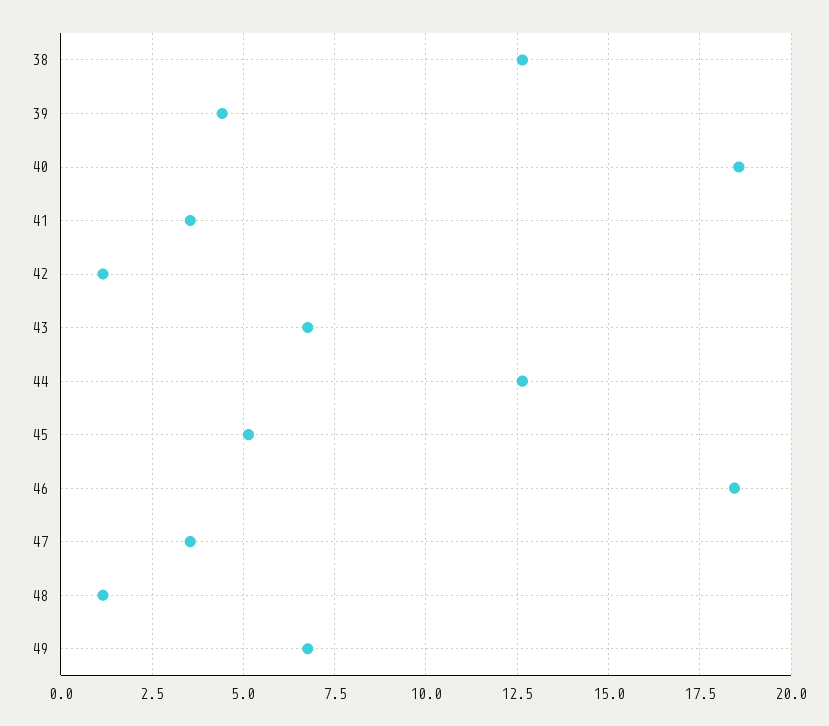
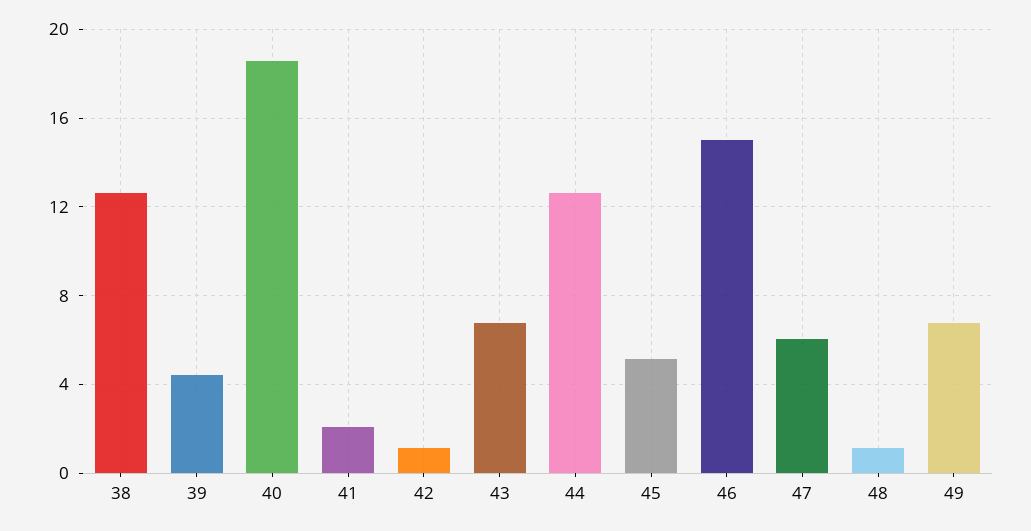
  {
    "38": 12.75,
    "39": 4.5,
    "40": 18.5,
-   "41": 3.5,
+   "41": 2,
    "42": 1.25,
    "43": 6.75,
    "44": 12.75,
    "45": 5.25,
-   "46": 18.5,
+   "46": 15,
-   "47": 3.5,
+   "47": 6,
    "48": 1.25,
    "49": 6.75
  }

